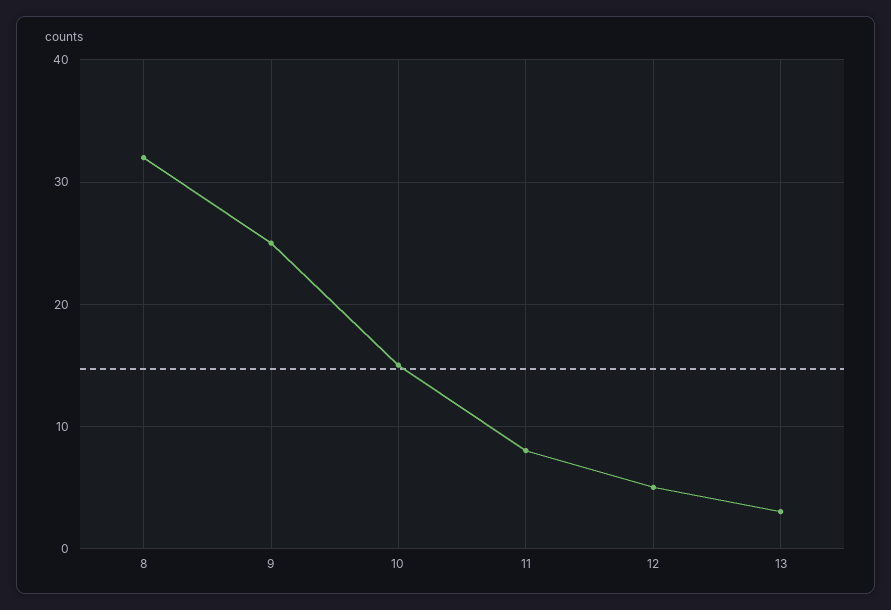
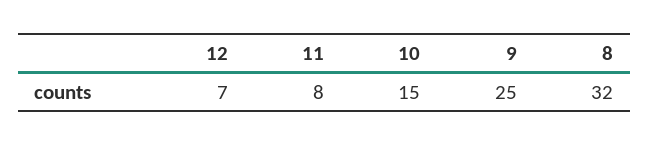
  {
    "8": 32,
    "9": 25,
    "10": 15,
    "11": 8,
-   "12": 5,
+   "12": 7
-   "13": 3
  }

